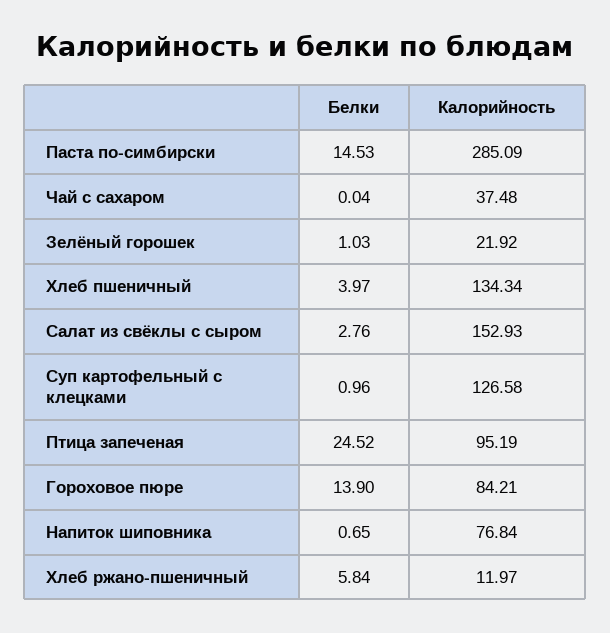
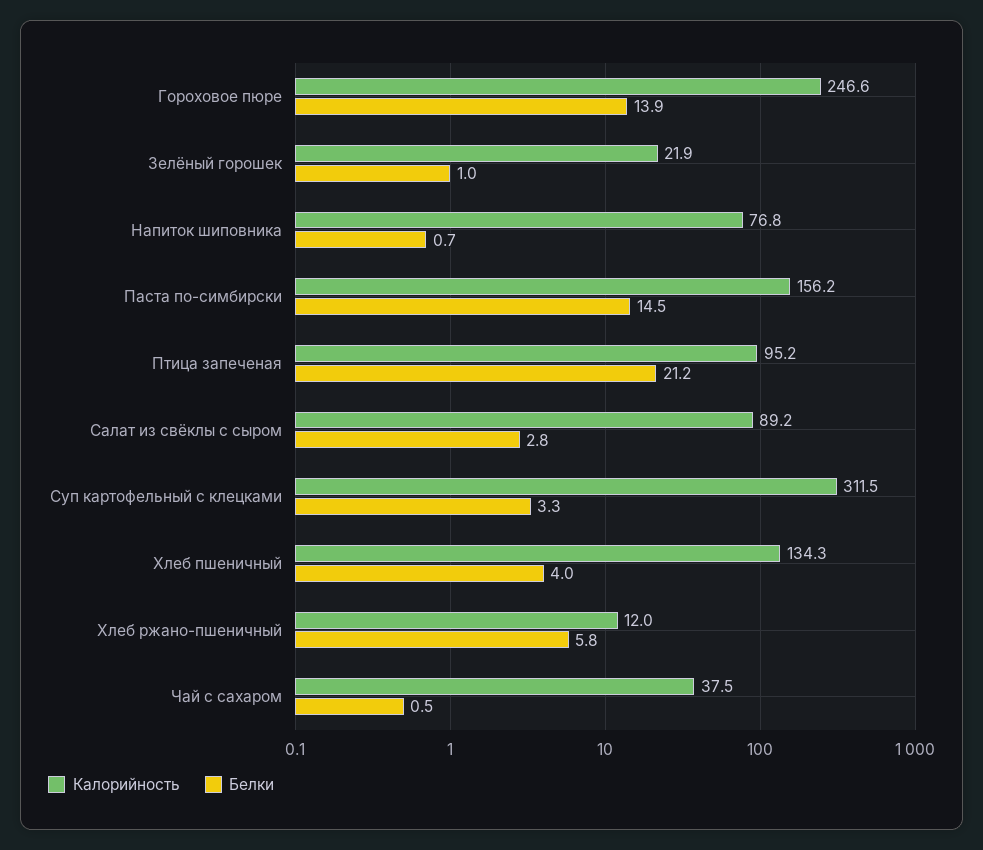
  {
    "Белки": {
      "Паста по-симбирски": 14.53,
-     "Чай с сахаром": 0.04,
+     "Чай с сахаром": 0.5,
      "Зелёный горошек": 1.03,
      "Хлеб пшеничный": 3.97,
      "Салат из свёклы с сыром": 2.76,
-     "Суп картофельный с клецками": 0.96,
+     "Суп картофельный с клецками": 3.3,
-     "Птица запеченая": 24.52,
+     "Птица запеченая": 21.2,
      "Гороховое пюре": 13.9,
      "Напиток шиповника": 0.65,
      "Хлеб ржано-пшеничный": 5.84
    },
    "Калорийность": {
-     "Паста по-симбирски": 285.09,
+     "Паста по-симбирски": 156.2,
      "Чай с сахаром": 37.48,
      "Зелёный горошек": 21.92,
      "Хлеб пшеничный": 134.34,
-     "Салат из свёклы с сыром": 152.93,
+     "Салат из свёклы с сыром": 89.2,
-     "Суп картофельный с клецками": 126.58,
+     "Суп картофельный с клецками": 311.5,
      "Птица запеченая": 95.19,
-     "Гороховое пюре": 84.21,
+     "Гороховое пюре": 246.6,
      "Напиток шиповника": 76.84,
      "Хлеб ржано-пшеничный": 11.97
    }
  }

